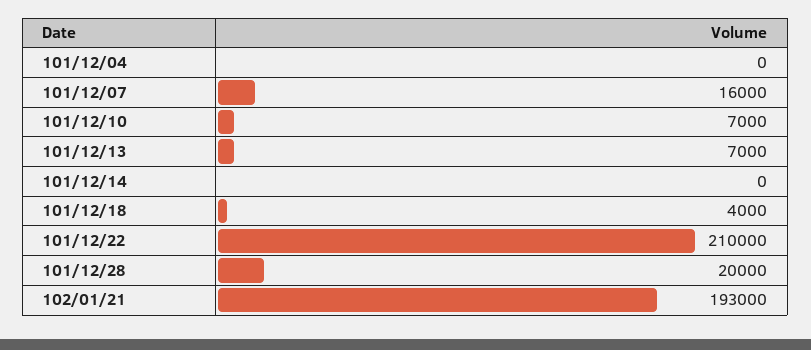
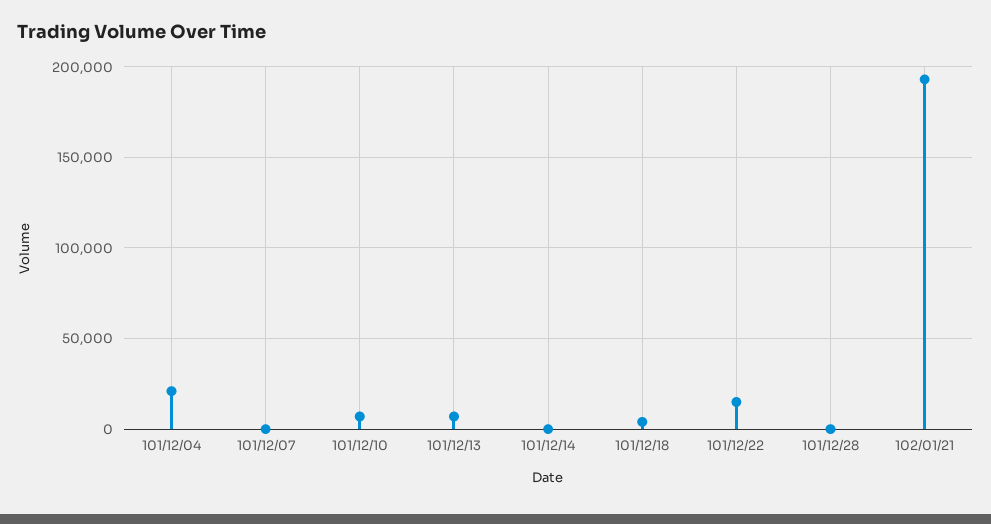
  {
-   "101/12/04": 0,
+   "101/12/04": 20000,
-   "101/12/07": 16000,
+   "101/12/07": 0,
    "101/12/10": 7000,
    "101/12/13": 7000,
    "101/12/14": 0,
    "101/12/18": 4000,
-   "101/12/22": 210000,
+   "101/12/22": 15000,
-   "101/12/28": 20000,
+   "101/12/28": 0,
    "102/01/21": 193000
  }

